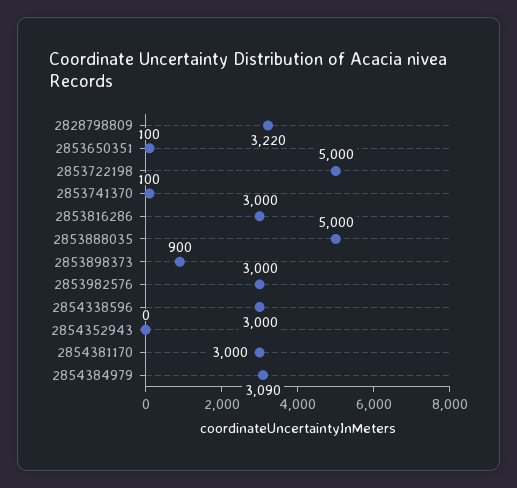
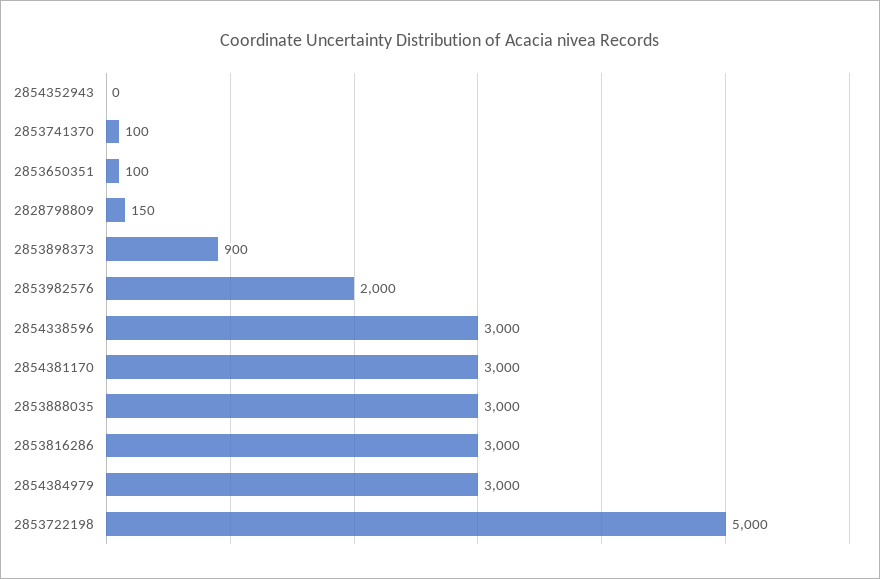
  {
-   "2828798809": 3220,
+   "2828798809": 150,
    "2853650351": 100,
    "2853722198": 5000,
    "2853741370": 100,
    "2853816286": 3000,
-   "2853888035": 5000,
+   "2853888035": 3000,
    "2853898373": 900,
-   "2853982576": 3000,
+   "2853982576": 2000,
    "2854338596": 3000,
    "2854352943": 0,
    "2854381170": 3000,
-   "2854384979": 3090
+   "2854384979": 3000
  }

